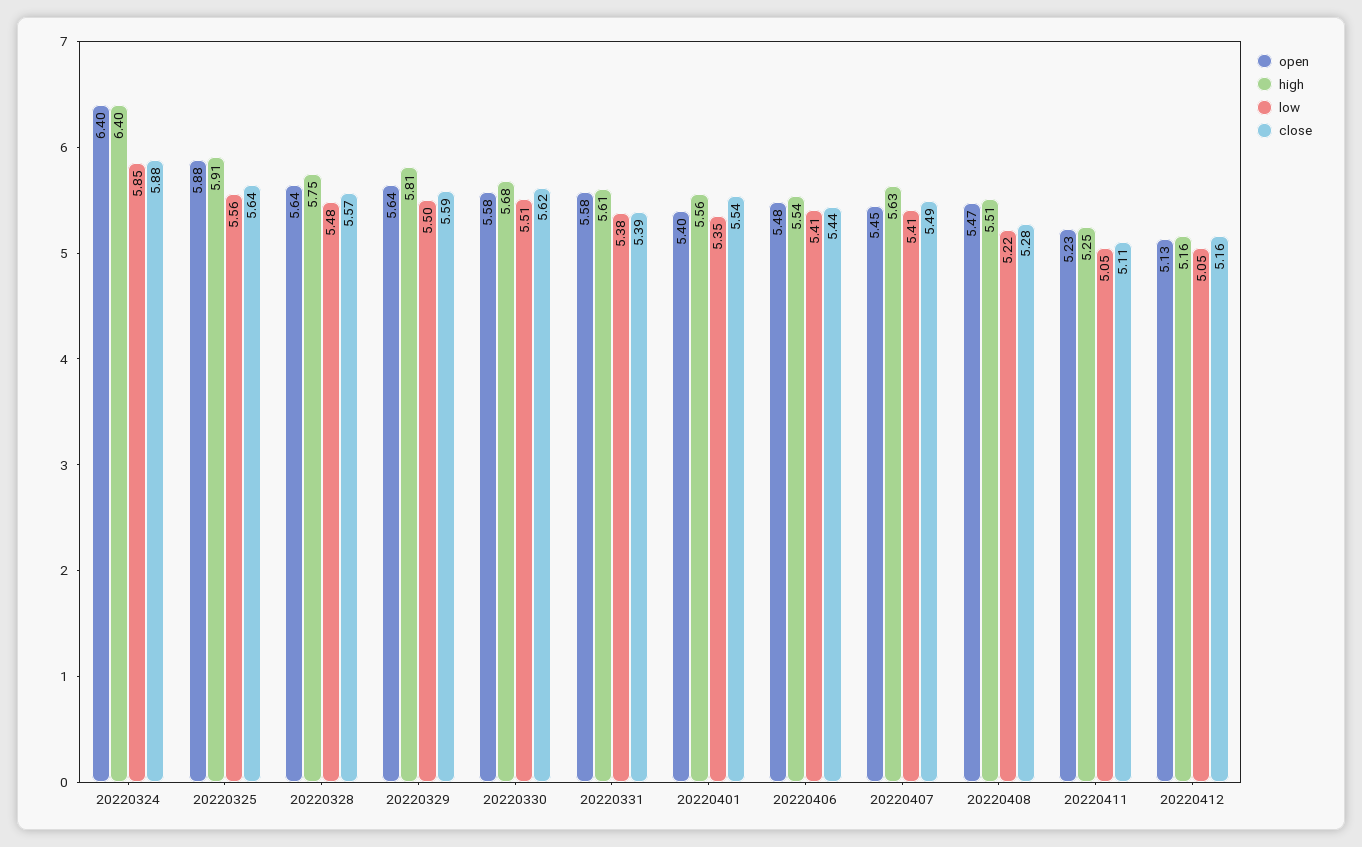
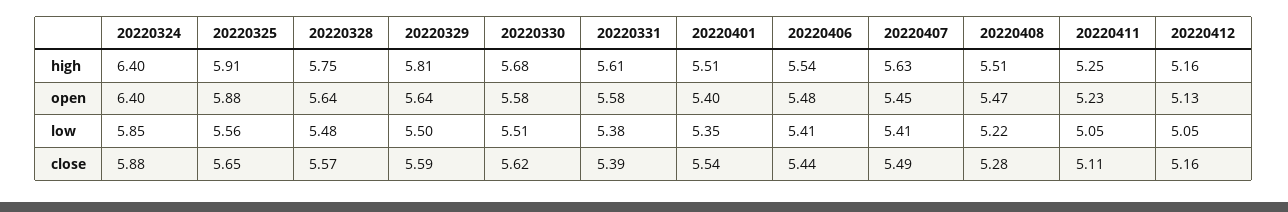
  {
    "open": {
      "20220324": 6.4,
      "20220325": 5.88,
      "20220328": 5.64,
      "20220329": 5.64,
      "20220330": 5.58,
      "20220331": 5.58,
      "20220401": 5.4,
      "20220406": 5.48,
      "20220407": 5.45,
      "20220408": 5.47,
      "20220411": 5.23,
      "20220412": 5.13
    },
    "high": {
      "20220324": 6.4,
      "20220325": 5.91,
      "20220328": 5.75,
      "20220329": 5.81,
      "20220330": 5.68,
      "20220331": 5.61,
-     "20220401": 5.56,
+     "20220401": 5.51,
      "20220406": 5.54,
      "20220407": 5.63,
      "20220408": 5.51,
      "20220411": 5.25,
      "20220412": 5.16
    },
    "low": {
      "20220324": 5.85,
      "20220325": 5.56,
      "20220328": 5.48,
      "20220329": 5.5,
      "20220330": 5.51,
      "20220331": 5.38,
      "20220401": 5.35,
      "20220406": 5.41,
      "20220407": 5.41,
      "20220408": 5.22,
      "20220411": 5.05,
      "20220412": 5.05
    },
    "close": {
      "20220324": 5.88,
-     "20220325": 5.64,
+     "20220325": 5.65,
      "20220328": 5.57,
      "20220329": 5.59,
      "20220330": 5.62,
      "20220331": 5.39,
      "20220401": 5.54,
      "20220406": 5.44,
      "20220407": 5.49,
      "20220408": 5.28,
      "20220411": 5.11,
      "20220412": 5.16
    }
  }

